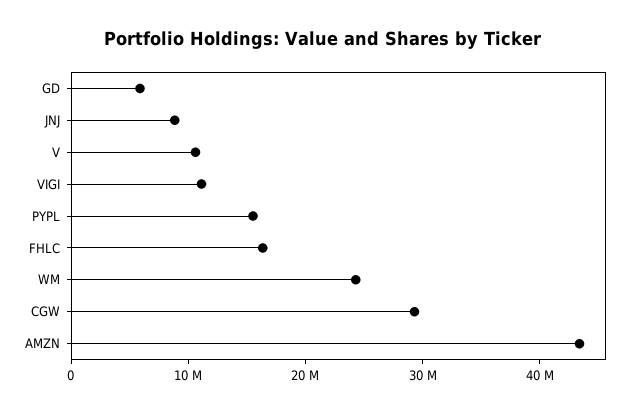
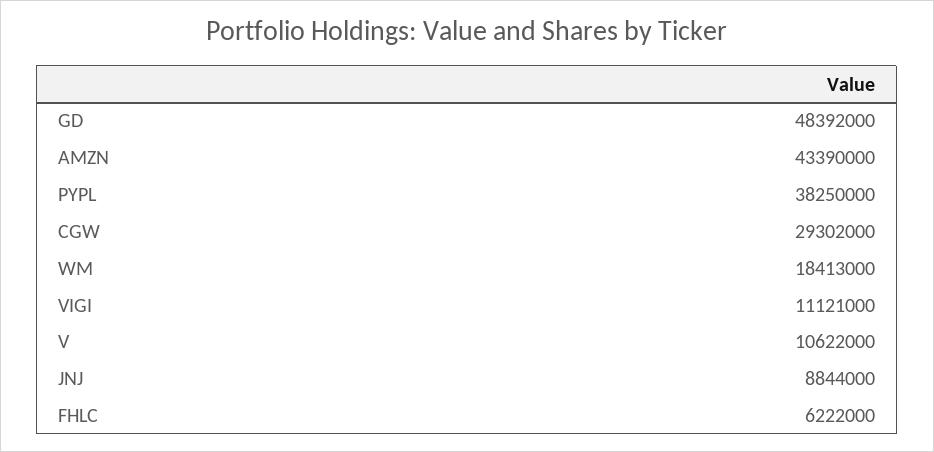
  {
-   "GD": 6000000,
+   "GD": 48392000,
    "JNJ": 8844000,
    "V": 10622000,
    "VIGI": 11121000,
-   "PYPL": 16000000,
+   "PYPL": 38250000,
-   "FHLC": 16000000,
+   "FHLC": 6222000,
-   "WM": 24000000,
+   "WM": 18413000,
    "CGW": 29302000,
    "AMZN": 43390000
  }

